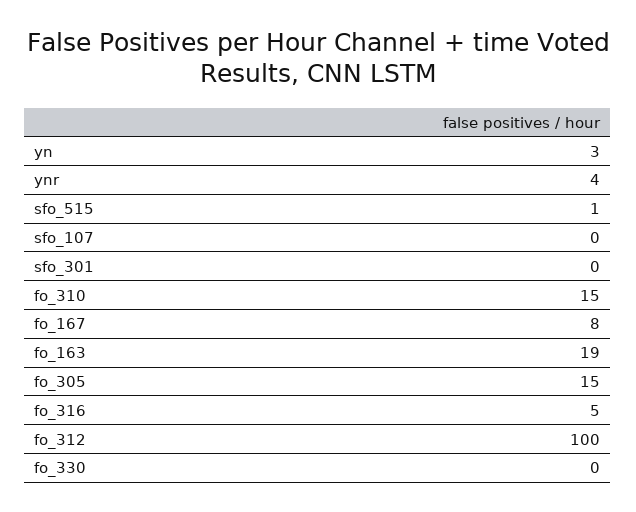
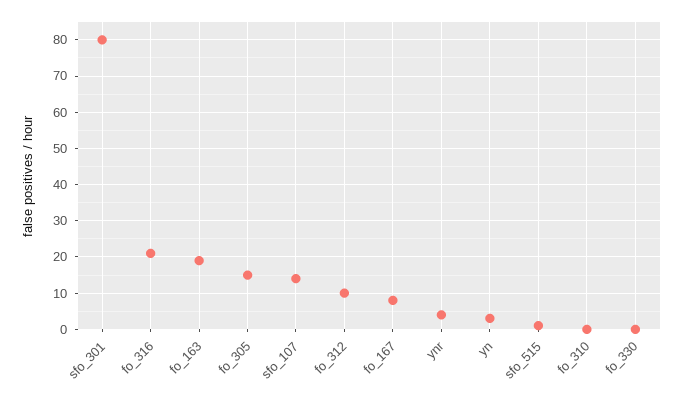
  {
    "yn": 3,
    "ynr": 4,
    "sfo_515": 1,
-   "sfo_107": 0,
+   "sfo_107": 15,
-   "sfo_301": 0,
+   "sfo_301": 80,
-   "fo_310": 15,
+   "fo_310": 0,
    "fo_167": 8,
    "fo_163": 19,
    "fo_305": 15,
-   "fo_316": 5,
+   "fo_316": 20,
-   "fo_312": 100,
+   "fo_312": 10,
    "fo_330": 0
  }

